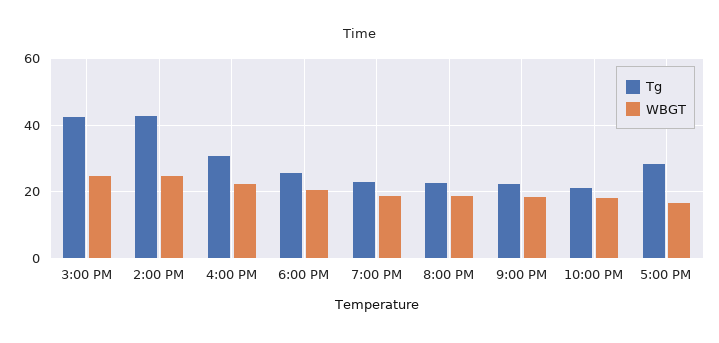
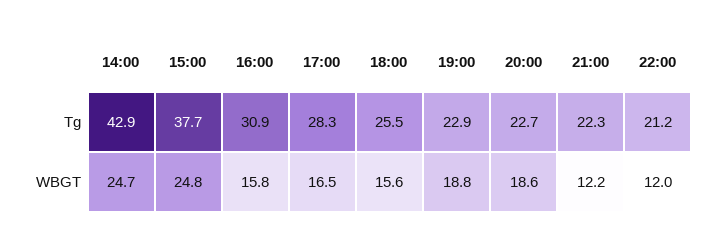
  {
    "Tg": {
-     "3:00 PM": 42,
+     "3:00 PM": 37.7,
      "2:00 PM": 42.9,
      "4:00 PM": 30.9,
      "6:00 PM": 25.5,
      "7:00 PM": 22.9,
      "8:00 PM": 22.7,
      "9:00 PM": 22.3,
      "10:00 PM": 21.2,
      "5:00 PM": 28.3
    },
    "WBGT": {
      "3:00 PM": 24.8,
      "2:00 PM": 24.7,
-     "4:00 PM": 22,
+     "4:00 PM": 15.8,
-     "6:00 PM": 20,
+     "6:00 PM": 15.6,
      "7:00 PM": 18.8,
      "8:00 PM": 18.6,
-     "9:00 PM": 18,
+     "9:00 PM": 12.2,
-     "10:00 PM": 18,
+     "10:00 PM": 12,
      "5:00 PM": 16.5
    }
  }

